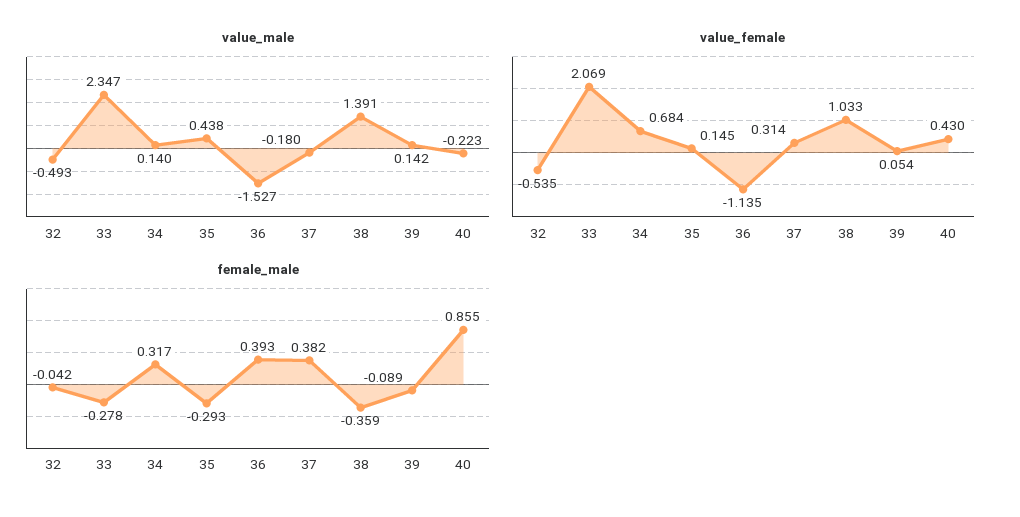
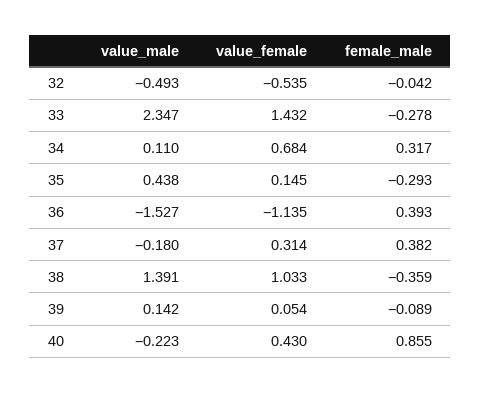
  {
    "value_male": {
      "32": -0.493,
      "33": 2.347,
-     "34": 0.14,
+     "34": 0.11,
      "35": 0.438,
      "36": -1.527,
      "37": -0.18,
      "38": 1.391,
      "39": 0.142,
      "40": -0.223
    },
    "value_female": {
      "32": -0.535,
-     "33": 2.069,
+     "33": 1.432,
      "34": 0.684,
      "35": 0.145,
      "36": -1.135,
      "37": 0.314,
      "38": 1.033,
      "39": 0.054,
      "40": 0.43
    },
    "female_male": {
      "32": -0.042,
      "33": -0.278,
      "34": 0.317,
      "35": -0.293,
      "36": 0.393,
      "37": 0.382,
      "38": -0.359,
      "39": -0.089,
      "40": 0.855
    }
  }

